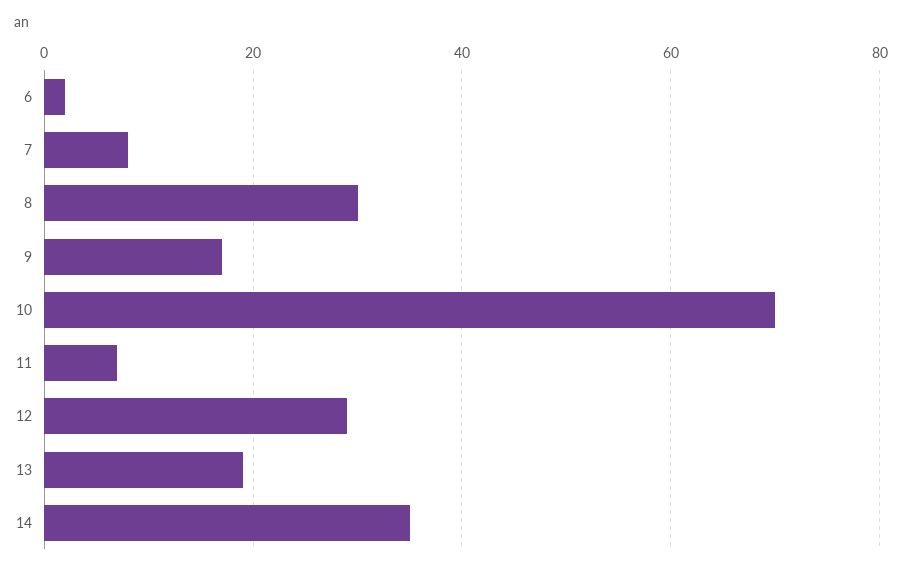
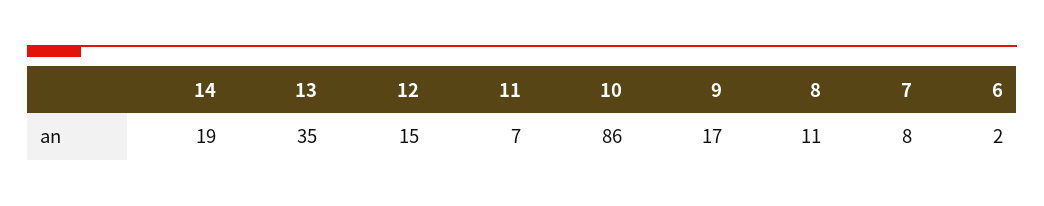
  {
    "6": 2,
    "7": 8,
-   "8": 30,
+   "8": 11,
    "9": 17,
-   "10": 70,
+   "10": 86,
    "11": 7,
-   "12": 30,
+   "12": 15,
-   "13": 20,
+   "13": 35,
-   "14": 35
+   "14": 19
  }

